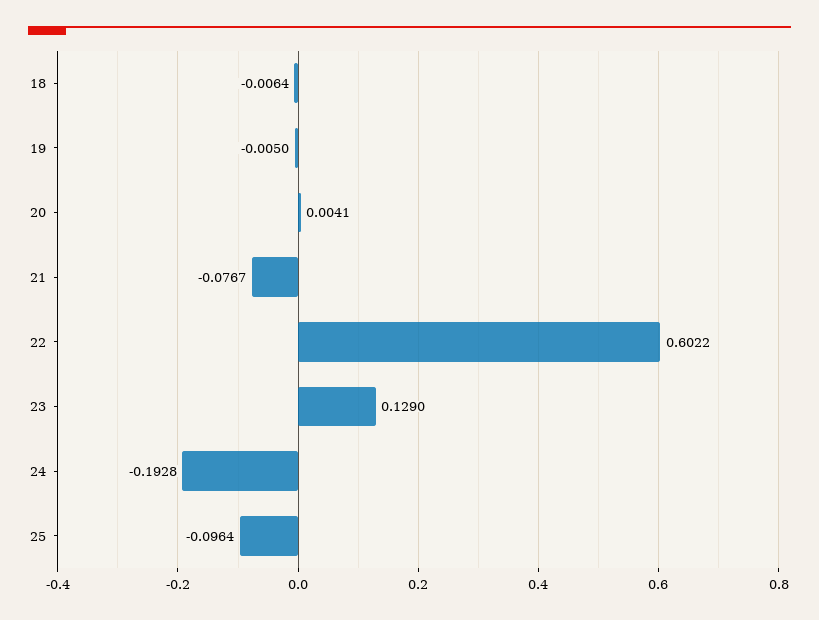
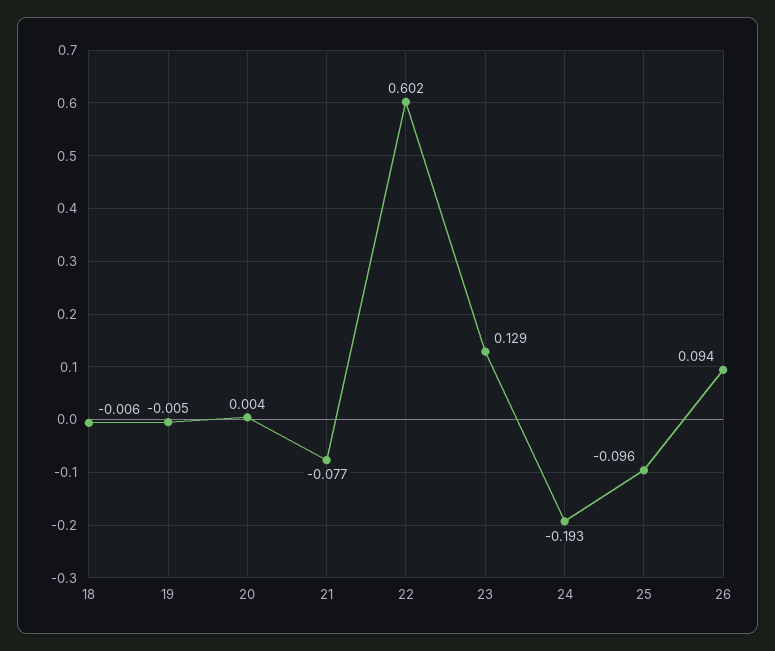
  {
    "18": -0.0064,
    "19": -0.005,
    "20": 0.0041,
    "21": -0.0767,
    "22": 0.6022,
    "23": 0.129,
    "24": -0.1928,
-   "25": -0.0964
+   "25": -0.0964,
+   "26": 0.094
  }

